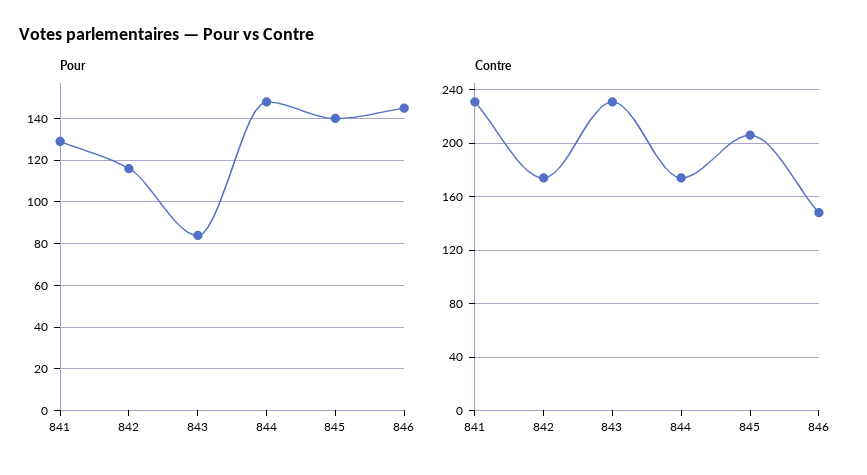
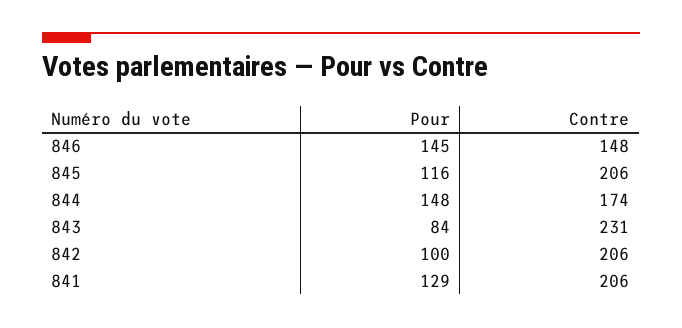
  {
    "Pour": {
      "841": 129,
-     "842": 115,
+     "842": 100,
      "843": 84,
      "844": 148,
-     "845": 140,
+     "845": 116,
      "846": 145
    },
    "Contre": {
-     "841": 230,
+     "841": 206,
-     "842": 175,
+     "842": 206,
      "843": 231,
      "844": 174,
      "845": 206,
      "846": 148
    }
  }

